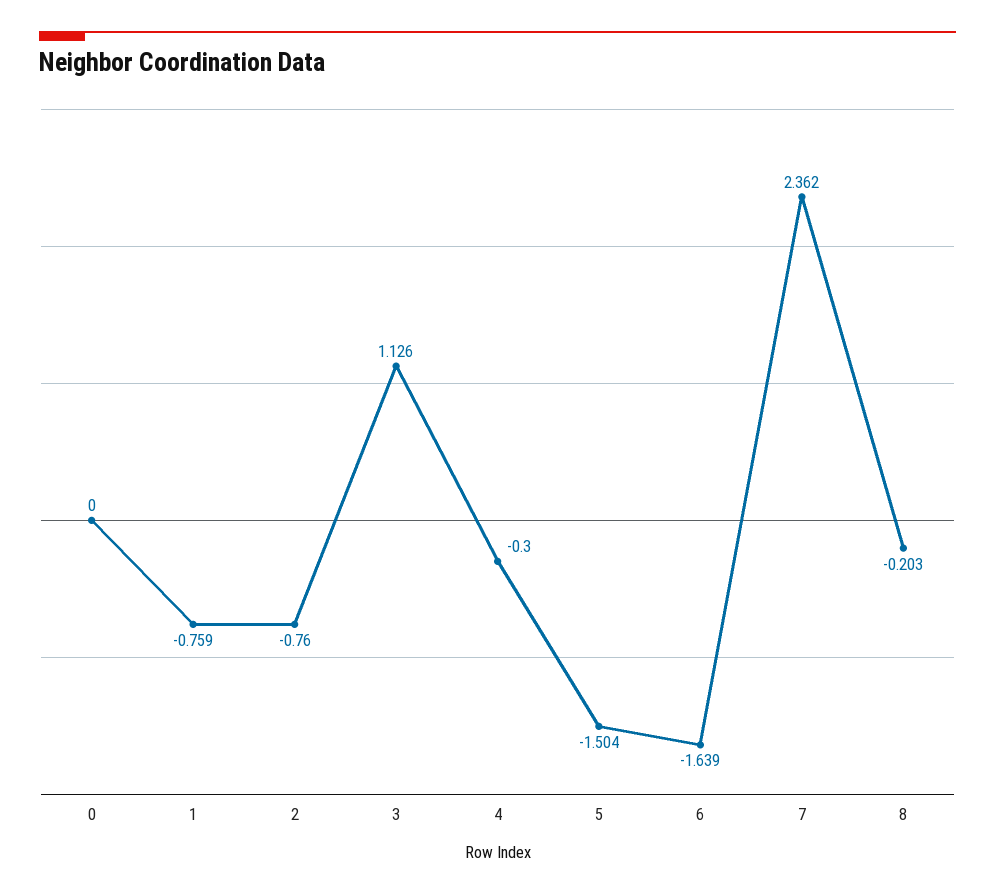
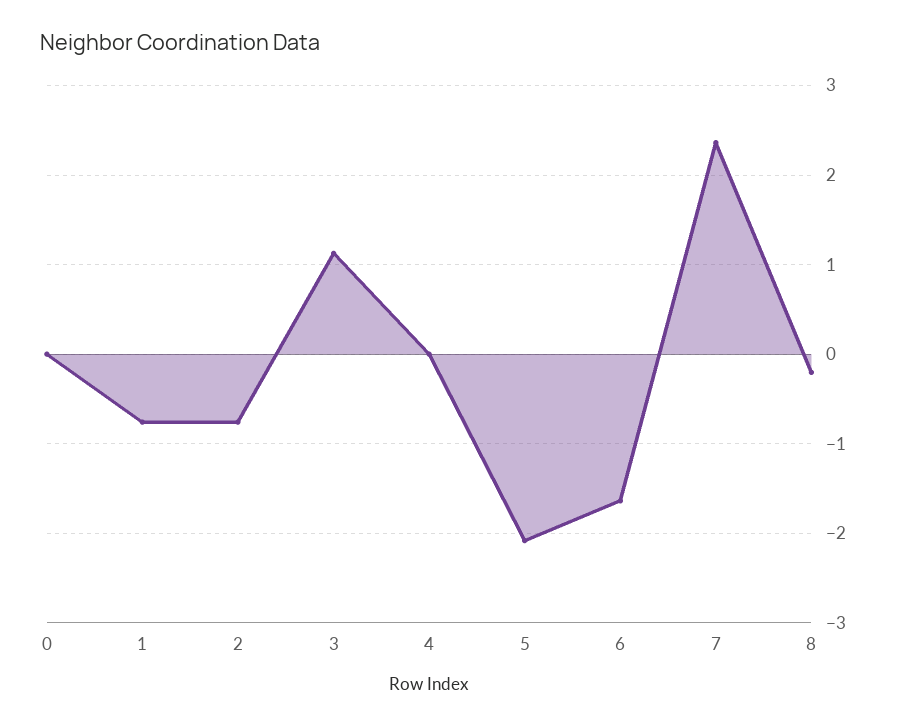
  {
    "0": 0,
    "1": -0.759,
    "2": -0.76,
    "3": 1.126,
-   "4": -0.3,
+   "4": 0,
-   "5": -1.504,
+   "5": -2.1,
    "6": -1.639,
    "7": 2.362,
    "8": -0.203
  }

